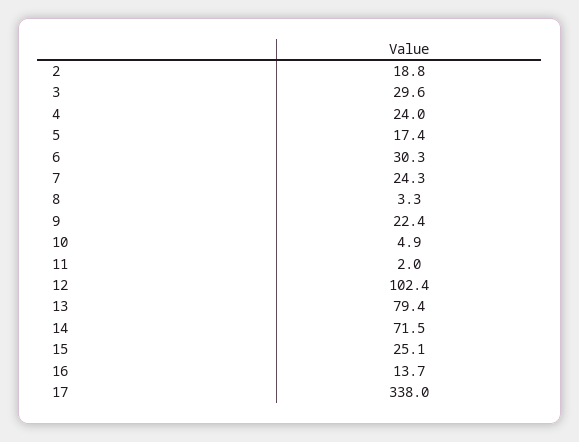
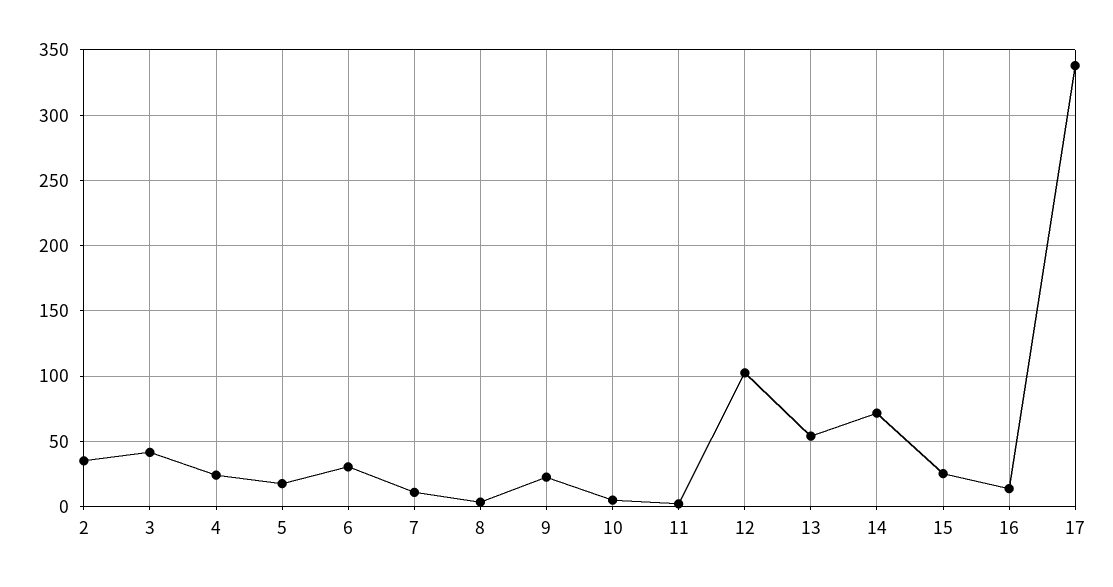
  {
-   "2": 18.8,
+   "2": 35,
-   "3": 29.6,
+   "3": 40,
    "4": 24,
    "5": 17.4,
    "6": 30.3,
-   "7": 24.3,
+   "7": 10,
    "8": 3.3,
    "9": 22.4,
    "10": 4.9,
    "11": 2,
    "12": 102.4,
-   "13": 79.4,
+   "13": 55,
    "14": 71.5,
    "15": 25.1,
    "16": 13.7,
    "17": 338
  }

